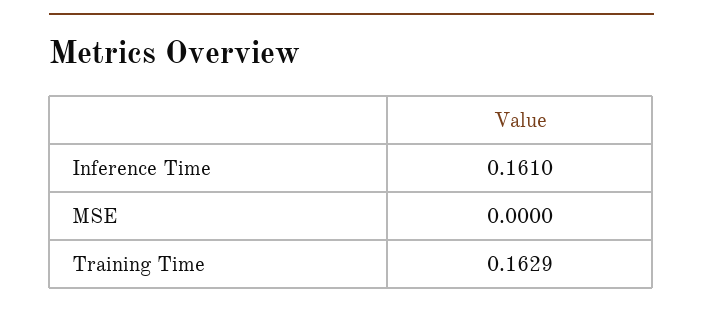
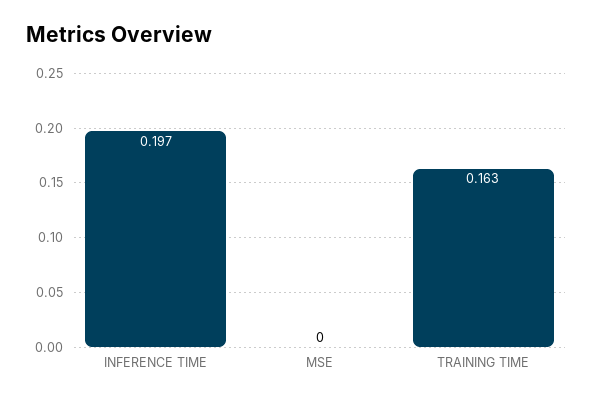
  {
-   "Inference Time": 0.161,
+   "Inference Time": 0.197,
    "MSE": 0,
    "Training Time": 0.1629
  }

